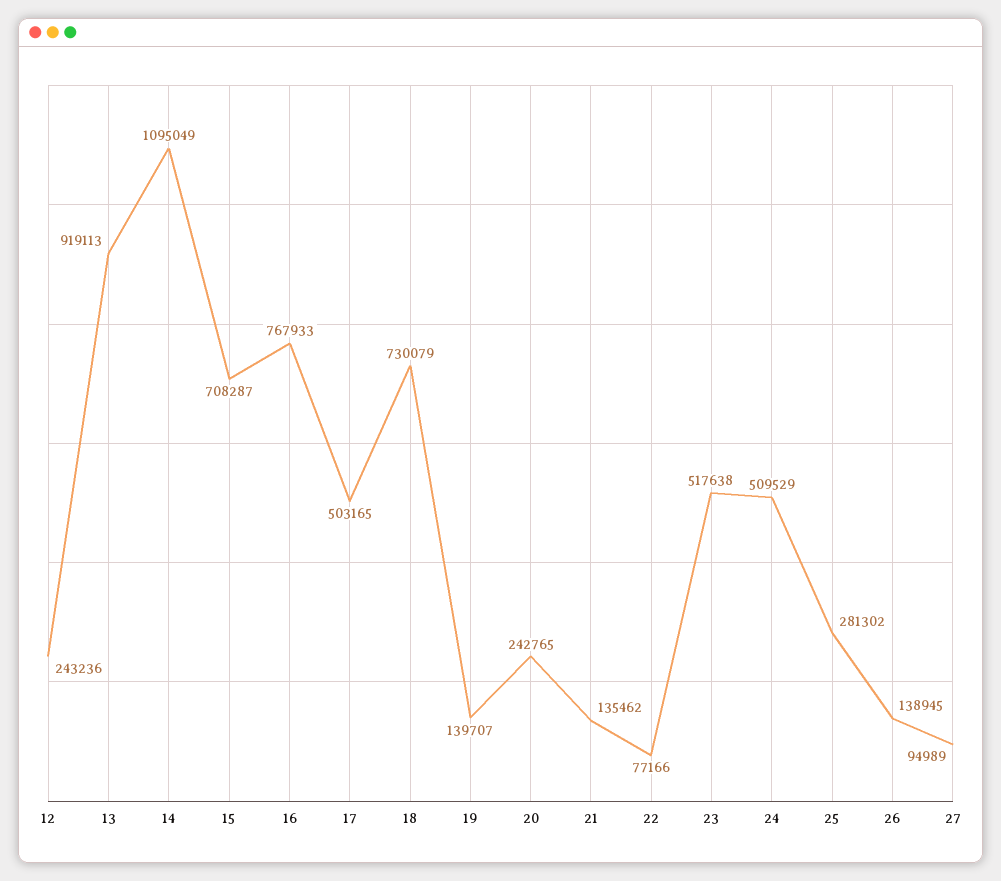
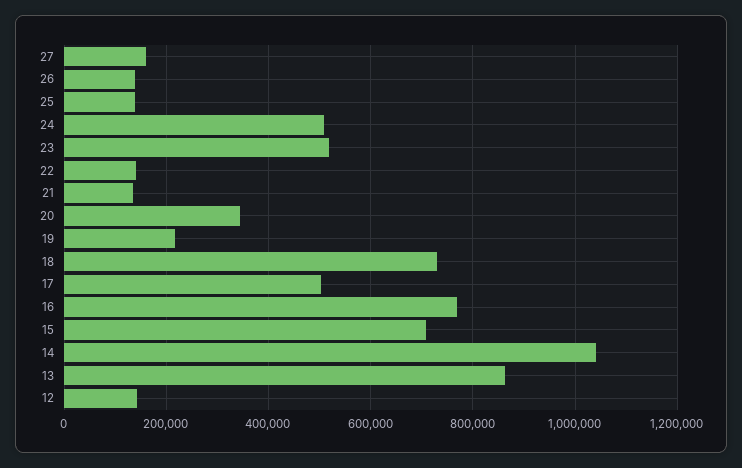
  {
-   "12": 243236,
+   "12": 140000,
-   "13": 919113,
+   "13": 860000,
-   "14": 1095049,
+   "14": 1040000,
    "15": 708287,
    "16": 767933,
    "17": 503165,
    "18": 730079,
-   "19": 139707,
+   "19": 220000,
-   "20": 242765,
+   "20": 340000,
    "21": 135462,
-   "22": 77166,
+   "22": 140000,
    "23": 517638,
    "24": 509529,
-   "25": 281302,
+   "25": 140000,
    "26": 138945,
-   "27": 94989
+   "27": 160000
  }

